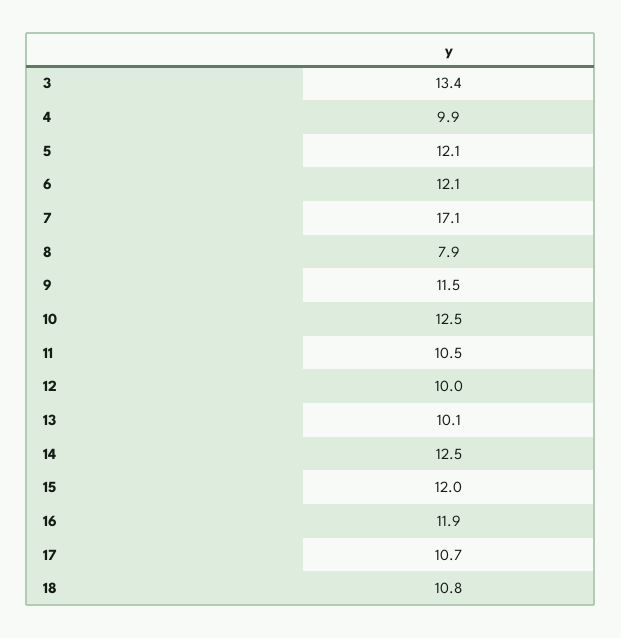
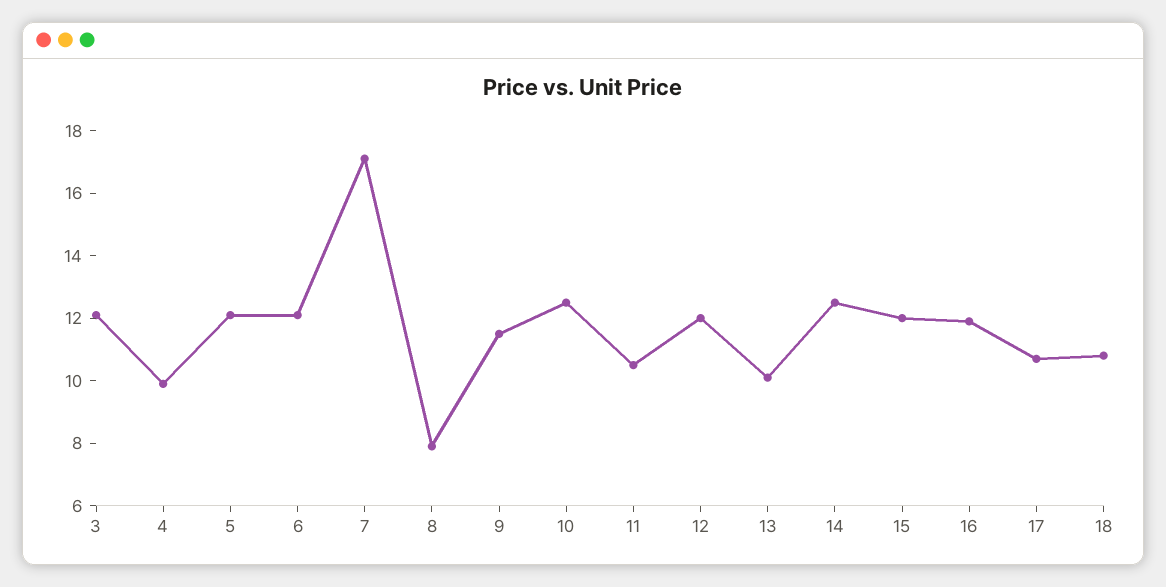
  {
-   "3": 13.4,
+   "3": 12,
    "4": 9.9,
    "5": 12.1,
    "6": 12.1,
    "7": 17.1,
    "8": 7.9,
    "9": 11.5,
    "10": 12.5,
    "11": 10.5,
-   "12": 10,
+   "12": 12,
    "13": 10.1,
    "14": 12.5,
    "15": 12,
    "16": 11.9,
    "17": 10.7,
    "18": 10.8
  }

